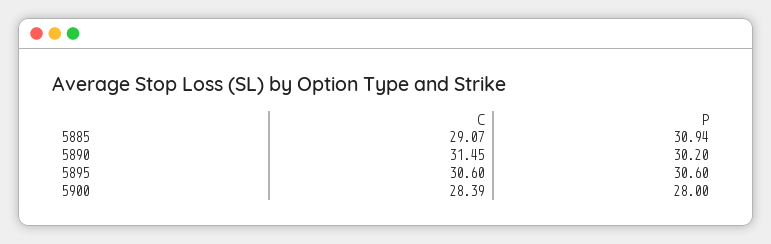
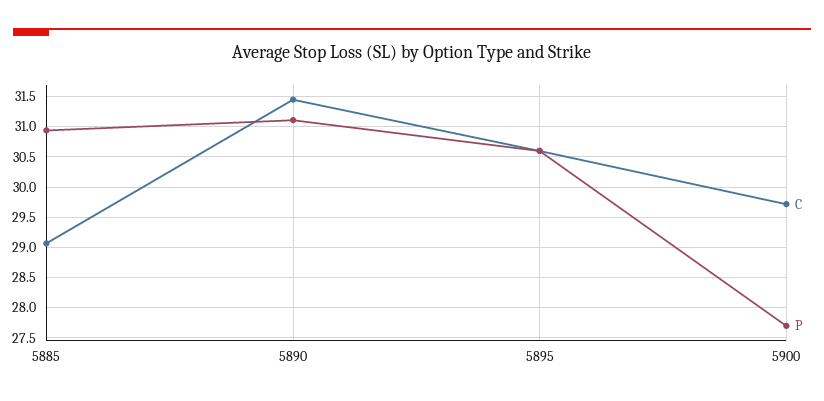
  {
    "C": {
      "5885": 29.07,
      "5890": 31.45,
      "5895": 30.6,
-     "5900": 28.39
+     "5900": 29.7
    },
    "P": {
      "5885": 30.94,
-     "5890": 30.2,
+     "5890": 31.1,
      "5895": 30.6,
-     "5900": 28
+     "5900": 27.7
    }
  }

